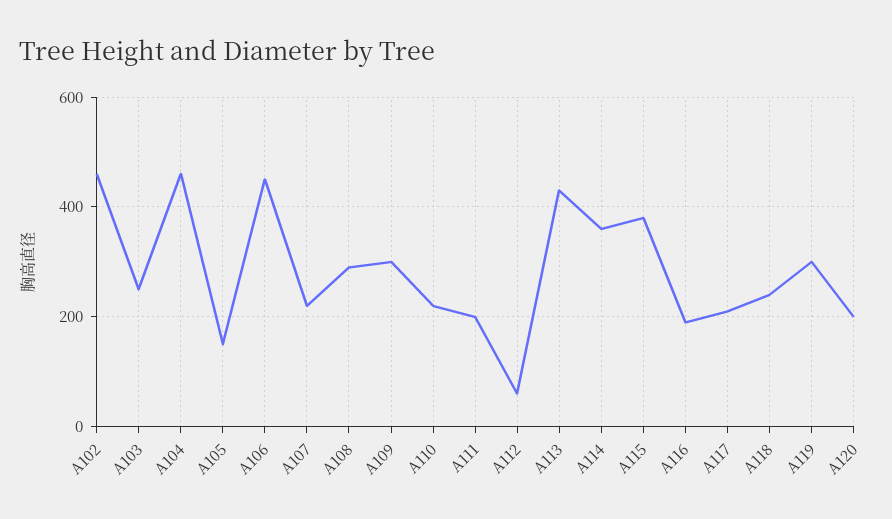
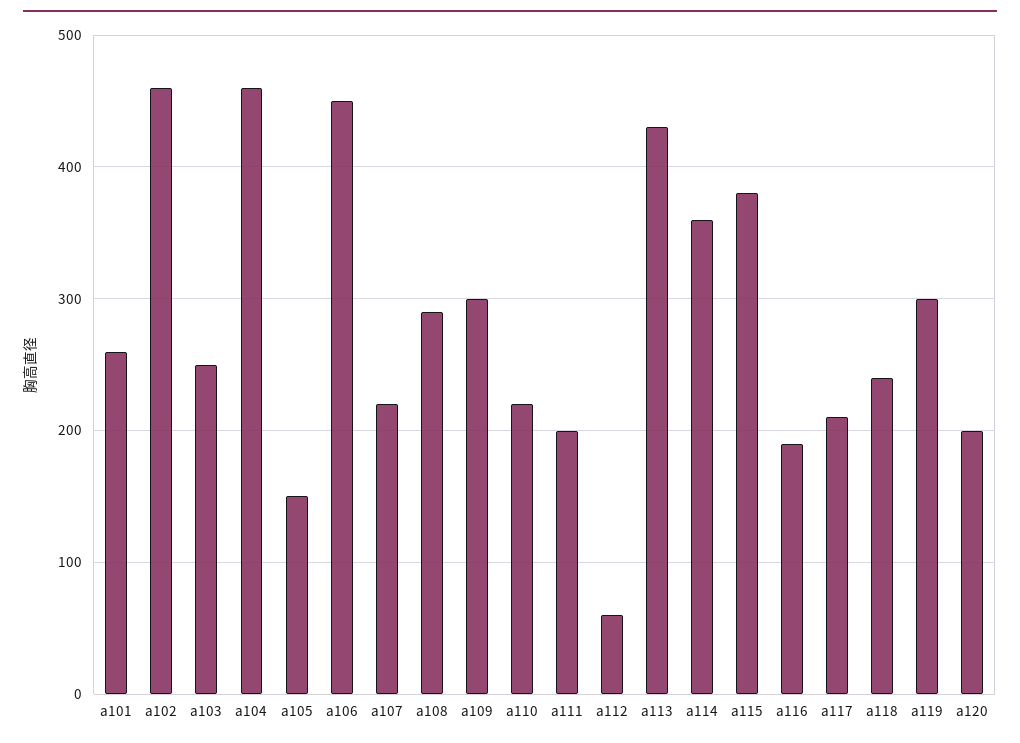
  {
    "A102": 460,
    "A103": 250,
    "A104": 460,
    "A105": 150,
    "A106": 450,
    "A107": 220,
    "A108": 290,
    "A109": 300,
    "A110": 220,
    "A111": 200,
    "A112": 60,
    "A113": 430,
    "A114": 360,
    "A115": 380,
    "A116": 190,
    "A117": 210,
    "A118": 240,
    "A119": 300,
-   "A120": 200
+   "A120": 200,
+   "a101": 260
  }

